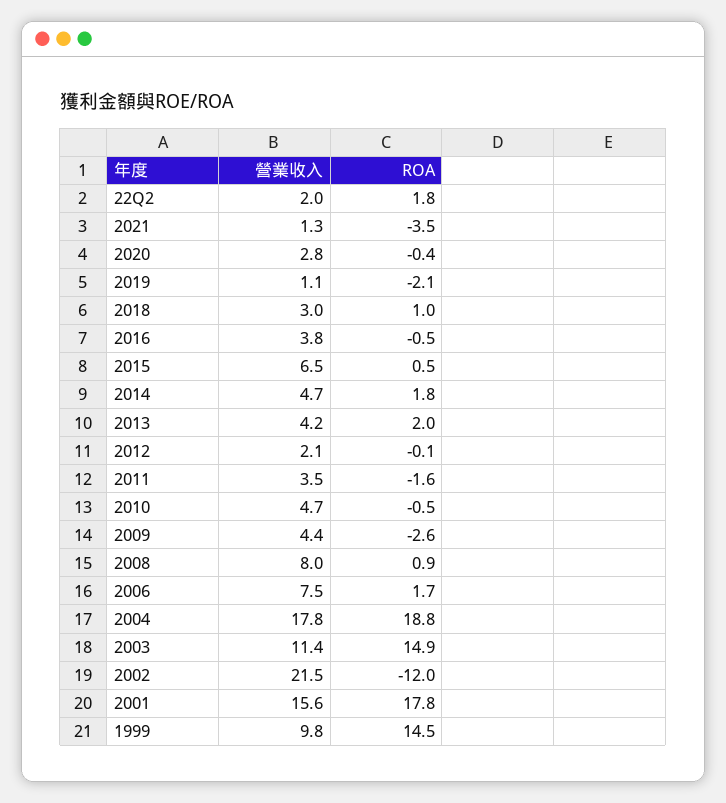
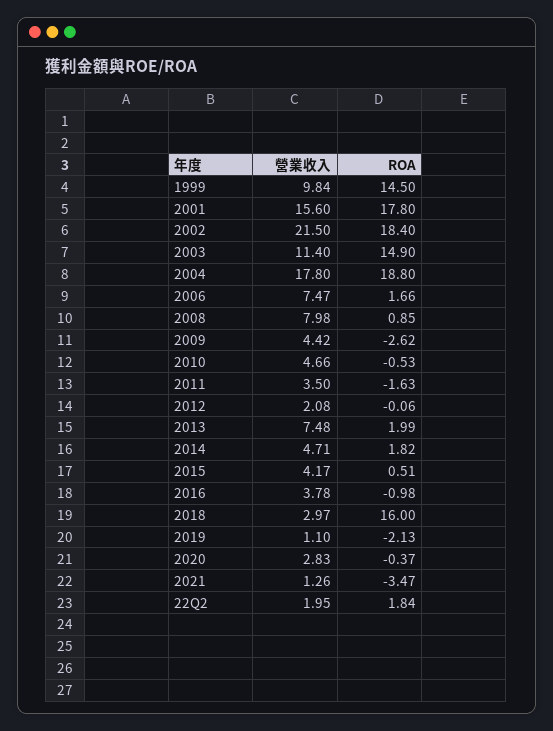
  {
    "營業收入": {
      "22Q2": 1.95,
      "2021": 1.26,
      "2020": 2.83,
      "2019": 1.1,
      "2018": 2.97,
      "2016": 3.78,
-     "2015": 6.5,
+     "2015": 4.17,
      "2014": 4.71,
-     "2013": 4.2,
+     "2013": 7.48,
      "2012": 2.08,
      "2011": 3.5,
      "2010": 4.66,
      "2009": 4.42,
      "2008": 7.98,
      "2006": 7.47,
      "2004": 17.8,
      "2003": 11.4,
      "2002": 21.5,
      "2001": 15.6,
      "1999": 9.84
    },
    "ROA": {
      "22Q2": 1.84,
      "2021": -3.47,
      "2020": -0.37,
      "2019": -2.13,
-     "2018": 1,
+     "2018": 16,
-     "2016": -0.5,
+     "2016": -0.98,
      "2015": 0.51,
      "2014": 1.82,
      "2013": 1.99,
      "2012": -0.06,
      "2011": -1.63,
      "2010": -0.53,
      "2009": -2.62,
      "2008": 0.85,
      "2006": 1.66,
      "2004": 18.8,
      "2003": 14.9,
-     "2002": -12,
+     "2002": 18.4,
      "2001": 17.8,
      "1999": 14.5
    }
  }

